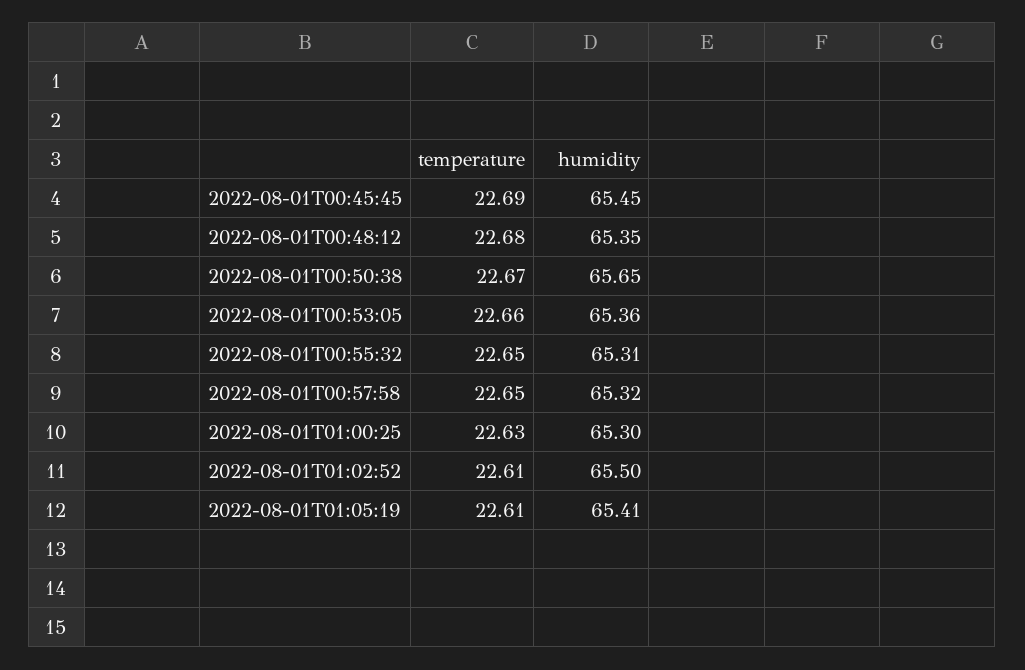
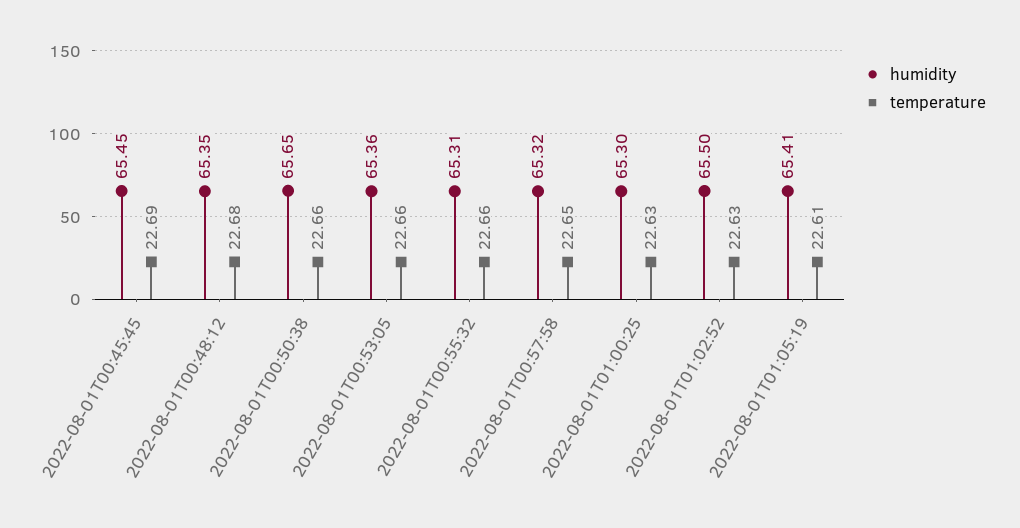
  {
    "temperature": {
      "2022-08-01T00:45:45": 22.69,
      "2022-08-01T00:48:12": 22.68,
-     "2022-08-01T00:50:38": 22.67,
+     "2022-08-01T00:50:38": 22.66,
      "2022-08-01T00:53:05": 22.66,
-     "2022-08-01T00:55:32": 22.65,
+     "2022-08-01T00:55:32": 22.66,
      "2022-08-01T00:57:58": 22.65,
      "2022-08-01T01:00:25": 22.63,
-     "2022-08-01T01:02:52": 22.61,
+     "2022-08-01T01:02:52": 22.63,
      "2022-08-01T01:05:19": 22.61
    },
    "humidity": {
      "2022-08-01T00:45:45": 65.45,
      "2022-08-01T00:48:12": 65.35,
      "2022-08-01T00:50:38": 65.65,
      "2022-08-01T00:53:05": 65.36,
      "2022-08-01T00:55:32": 65.31,
      "2022-08-01T00:57:58": 65.32,
      "2022-08-01T01:00:25": 65.3,
      "2022-08-01T01:02:52": 65.5,
      "2022-08-01T01:05:19": 65.41
    }
  }

